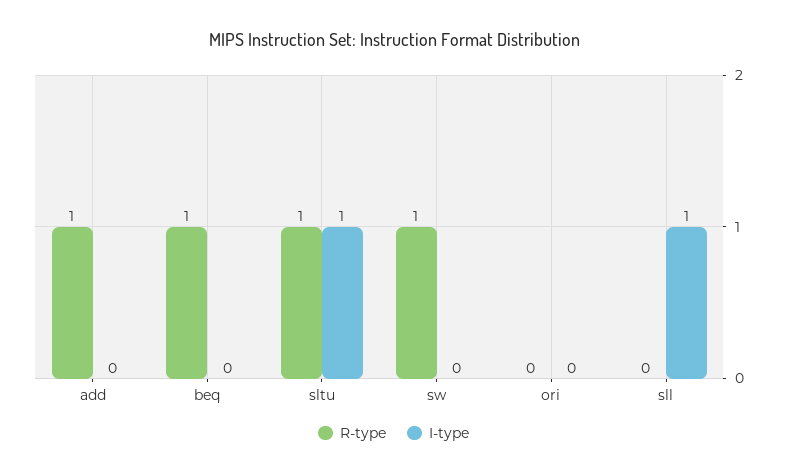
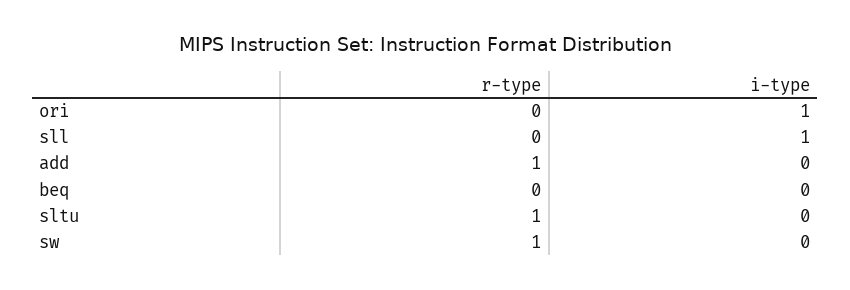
  {
    "R-type": {
      "add": 1,
-     "beq": 1,
+     "beq": 0,
      "sltu": 1,
      "sw": 1,
      "ori": 0,
      "sll": 0
    },
    "I-type": {
      "add": 0,
      "beq": 0,
-     "sltu": 1,
+     "sltu": 0,
      "sw": 0,
-     "ori": 0,
+     "ori": 1,
      "sll": 1
    }
  }

